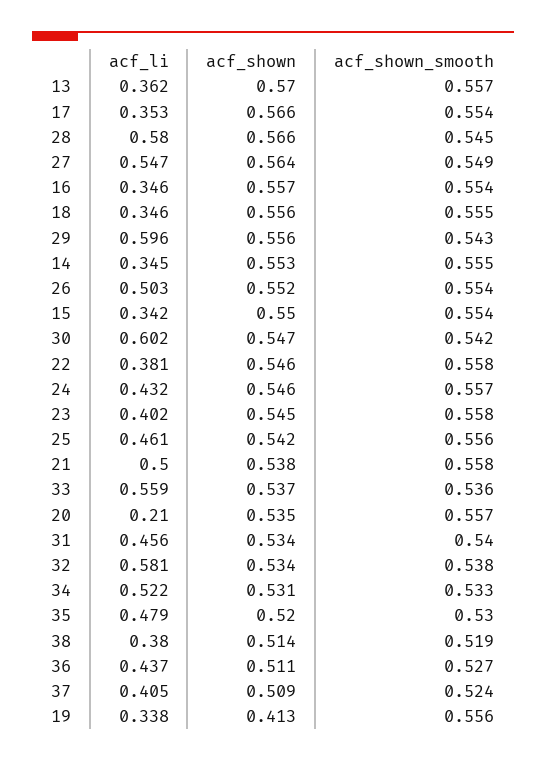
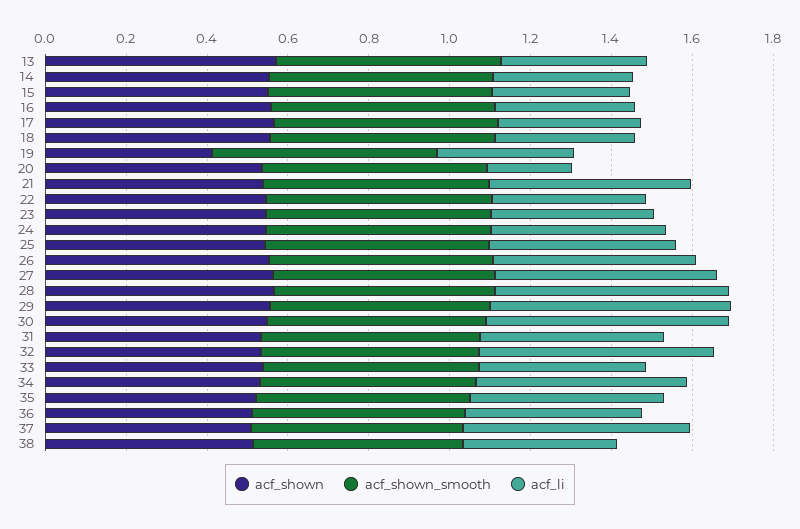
  {
    "acf_li": {
      "13": 0.362,
      "17": 0.353,
      "28": 0.58,
      "27": 0.547,
      "16": 0.346,
      "18": 0.346,
      "29": 0.596,
      "14": 0.345,
      "26": 0.503,
      "15": 0.342,
      "30": 0.602,
      "22": 0.381,
      "24": 0.432,
      "23": 0.402,
      "25": 0.461,
      "21": 0.5,
-     "33": 0.559,
+     "33": 0.4,
      "20": 0.21,
      "31": 0.456,
      "32": 0.581,
      "34": 0.522,
      "35": 0.479,
      "38": 0.38,
      "36": 0.437,
-     "37": 0.405,
+     "37": 0.55,
      "19": 0.338
    },
    "acf_shown": {
      "13": 0.57,
      "17": 0.566,
      "28": 0.566,
      "27": 0.564,
      "16": 0.557,
      "18": 0.556,
      "29": 0.556,
      "14": 0.553,
      "26": 0.552,
      "15": 0.55,
      "30": 0.547,
      "22": 0.546,
      "24": 0.546,
      "23": 0.545,
      "25": 0.542,
      "21": 0.538,
      "33": 0.537,
      "20": 0.535,
      "31": 0.534,
      "32": 0.534,
      "34": 0.531,
      "35": 0.52,
      "38": 0.514,
      "36": 0.511,
      "37": 0.509,
      "19": 0.413
    },
    "acf_shown_smooth": {
      "13": 0.557,
      "17": 0.554,
      "28": 0.545,
      "27": 0.549,
      "16": 0.554,
      "18": 0.555,
      "29": 0.543,
      "14": 0.555,
      "26": 0.554,
      "15": 0.554,
      "30": 0.542,
      "22": 0.558,
      "24": 0.557,
      "23": 0.558,
      "25": 0.556,
      "21": 0.558,
      "33": 0.536,
      "20": 0.557,
      "31": 0.54,
      "32": 0.538,
      "34": 0.533,
      "35": 0.53,
      "38": 0.519,
      "36": 0.527,
      "37": 0.524,
      "19": 0.556
    }
  }

